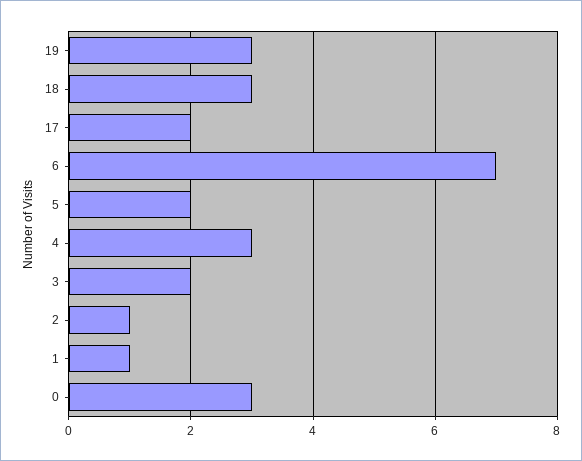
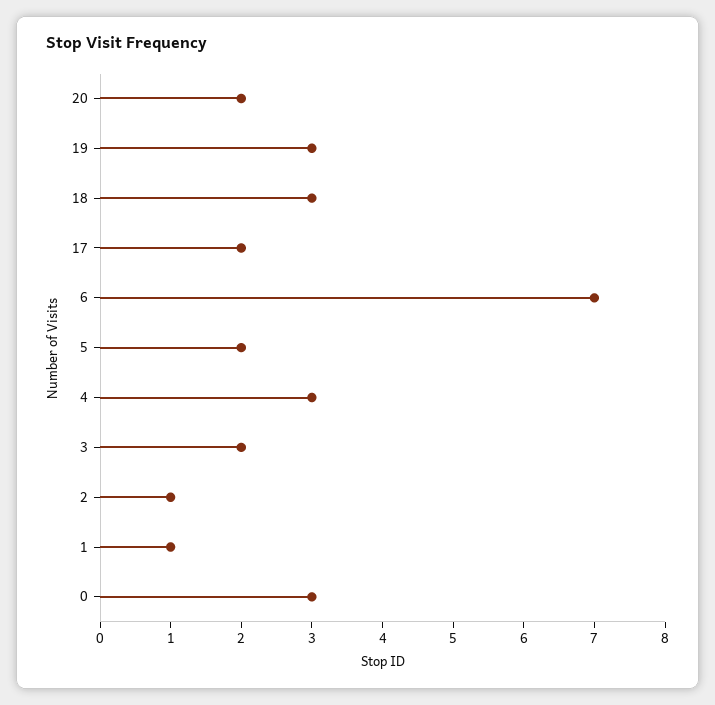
  {
    "19": 3,
    "18": 3,
    "17": 2,
    "6": 7,
    "5": 2,
    "4": 3,
    "3": 2,
    "2": 1,
    "1": 1,
-   "0": 3
+   "0": 3,
+   "20": 2
  }

